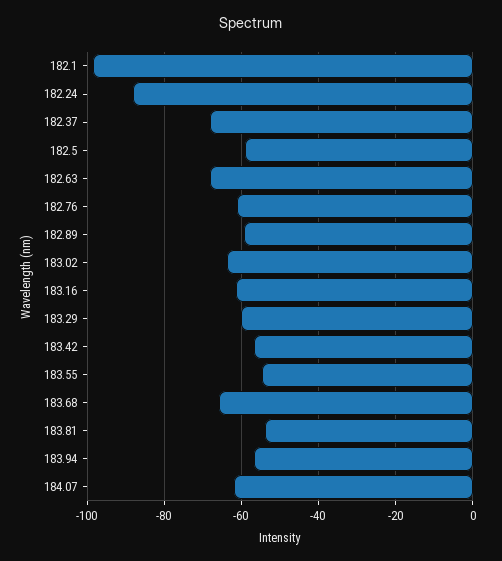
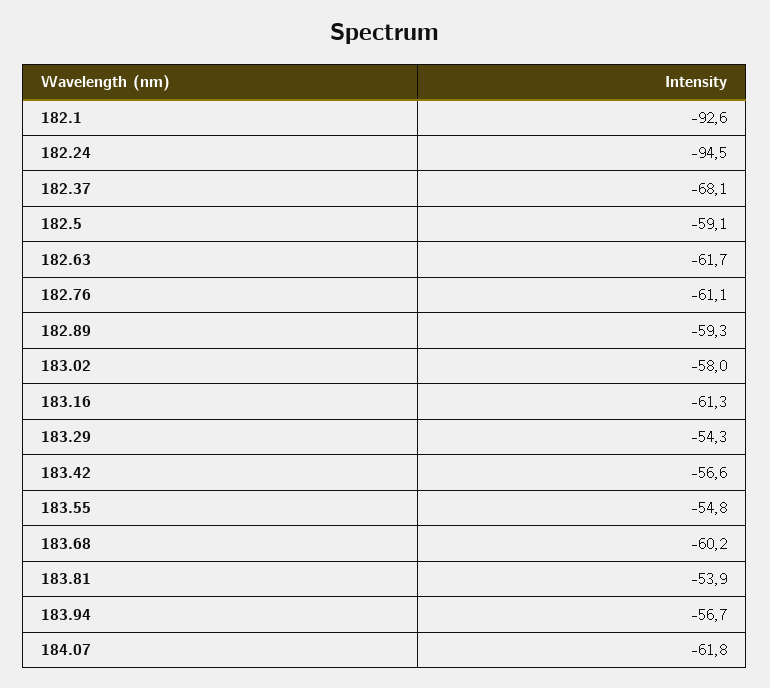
  {
-   "182.1": -98,
+   "182.1": -92.6,
-   "182.24": -88,
+   "182.24": -94.5,
    "182.37": -68.1,
    "182.5": -59.1,
-   "182.63": -68,
+   "182.63": -61.7,
    "182.76": -61.1,
    "182.89": -59.3,
-   "183.02": -64,
+   "183.02": -58,
    "183.16": -61.3,
-   "183.29": -60,
+   "183.29": -54.3,
    "183.42": -56.6,
    "183.55": -54.8,
-   "183.68": -66,
+   "183.68": -60.2,
    "183.81": -53.9,
    "183.94": -56.7,
    "184.07": -61.8
  }

